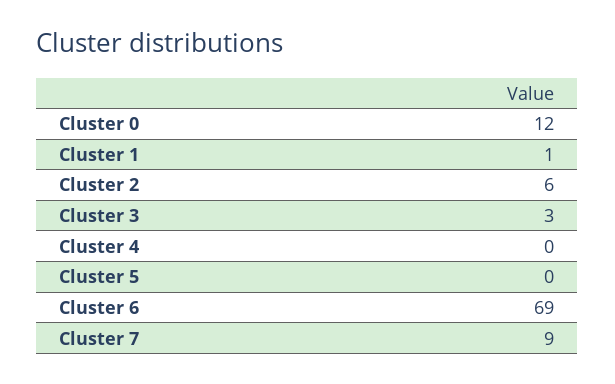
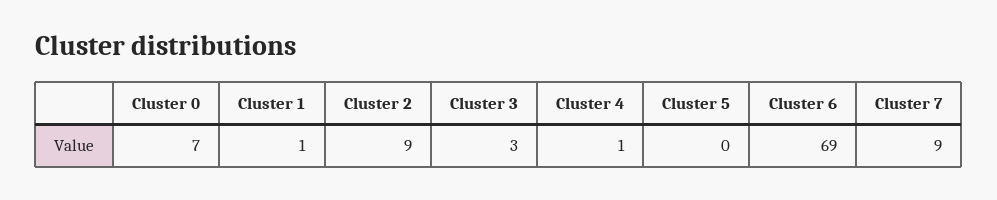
  {
-   "Cluster 0": 12,
+   "Cluster 0": 7,
    "Cluster 1": 1,
-   "Cluster 2": 6,
+   "Cluster 2": 9,
    "Cluster 3": 3,
-   "Cluster 4": 0,
+   "Cluster 4": 1,
    "Cluster 5": 0,
    "Cluster 6": 69,
    "Cluster 7": 9
  }

